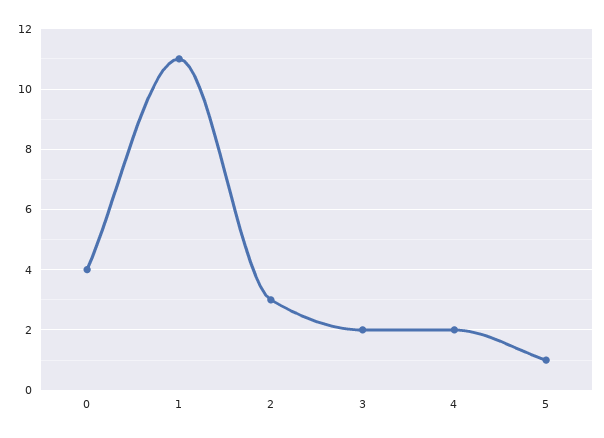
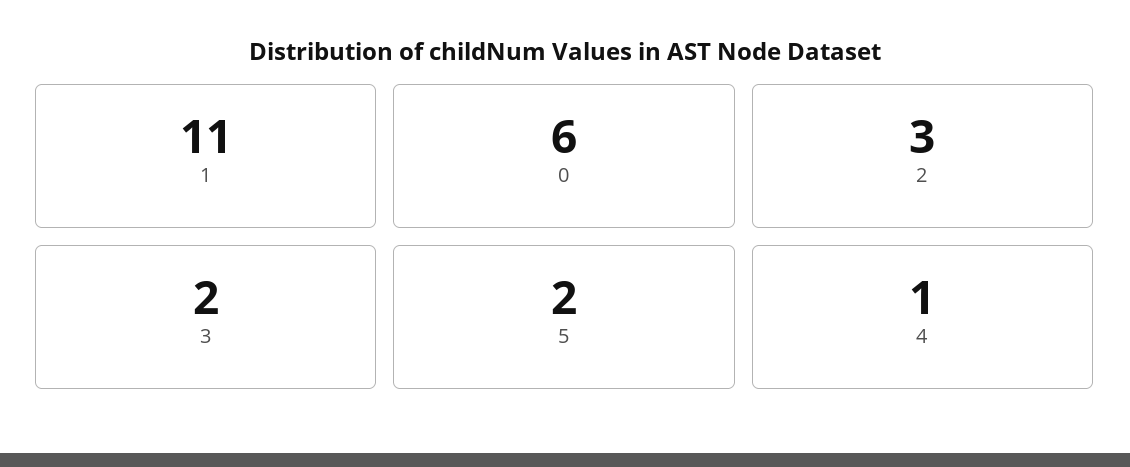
  {
-   "0": 4,
+   "0": 6,
    "1": 11,
    "2": 3,
    "3": 2,
-   "4": 2,
+   "4": 1,
-   "5": 1
+   "5": 2
  }

